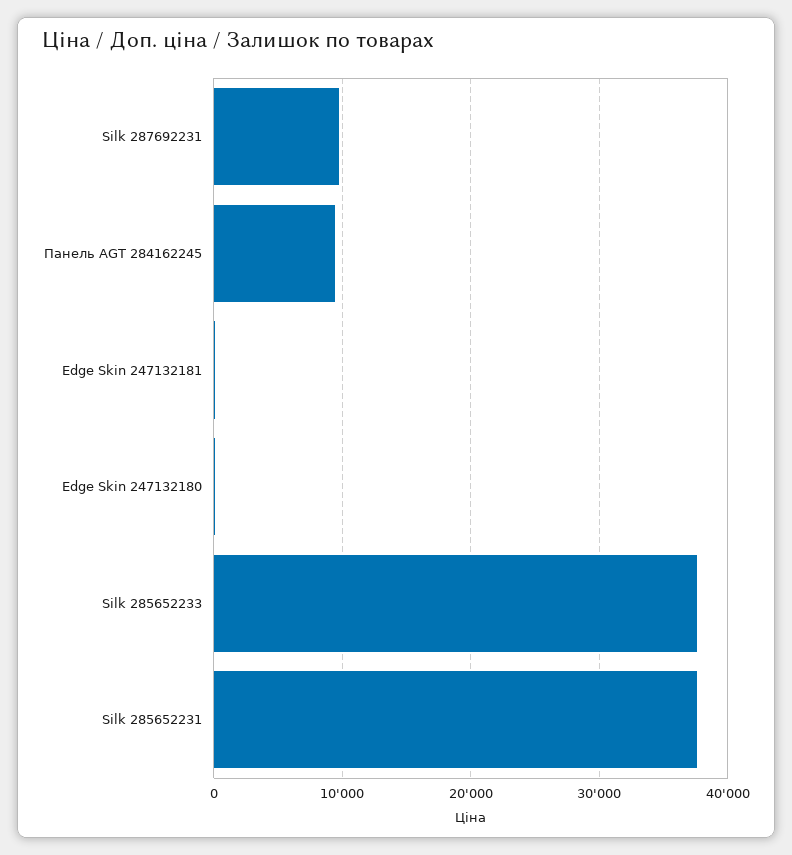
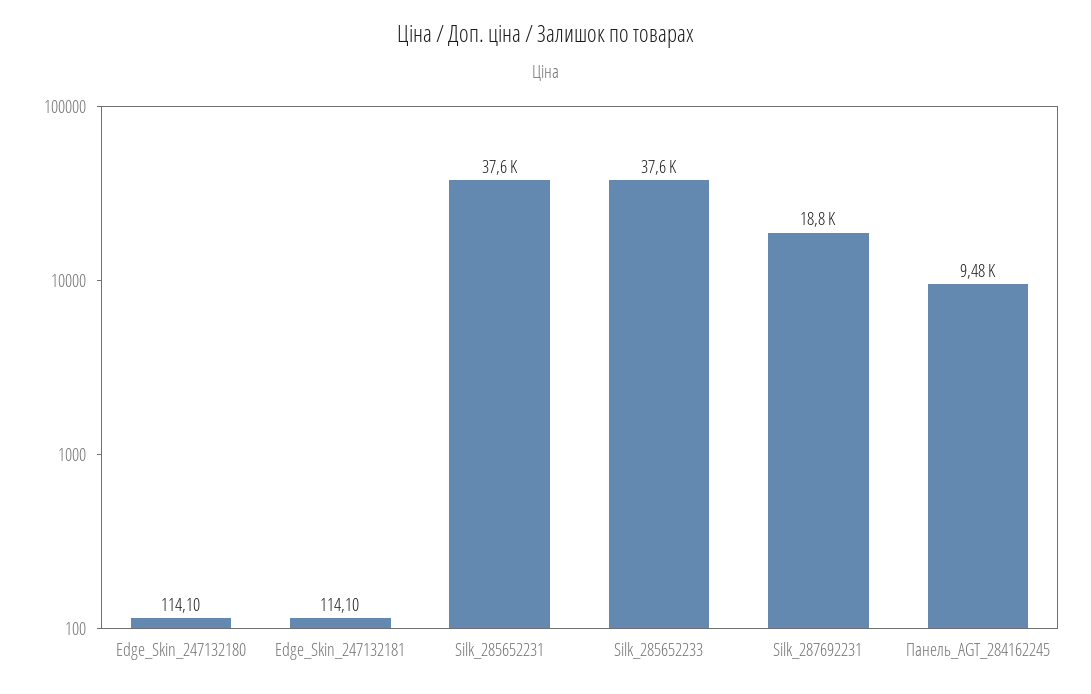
  {
-   "Silk 287692231": 10000,
+   "Silk 287692231": 18800,
    "Панель AGT 284162245": 9480,
    "Edge Skin 247132181": 114.1,
    "Edge Skin 247132180": 114.1,
    "Silk 285652233": 37600,
    "Silk 285652231": 37600
  }

